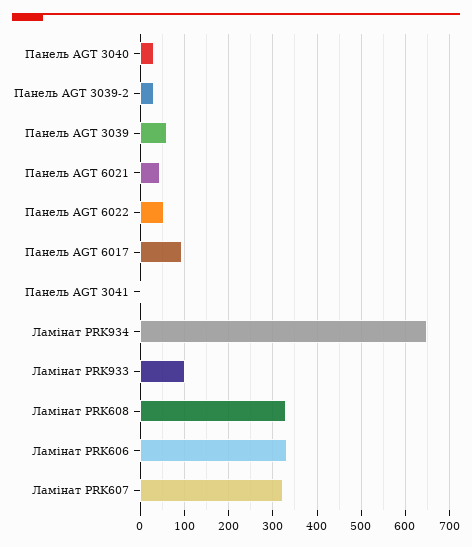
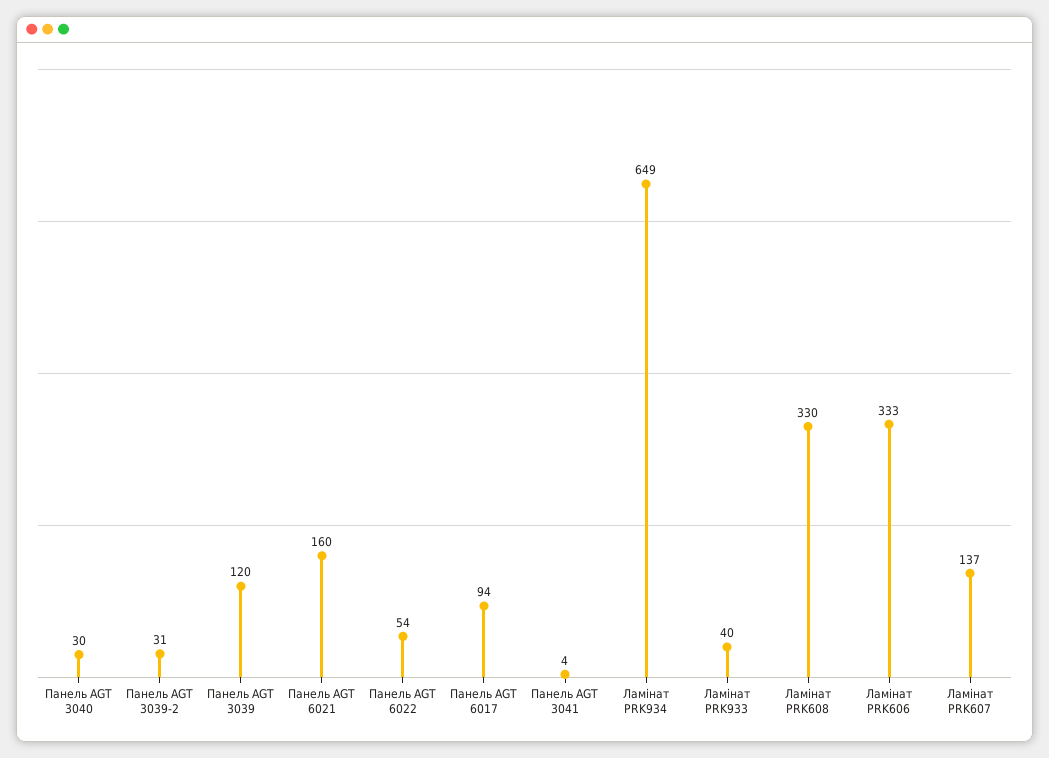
  {
    "Панель AGT 3040": 30,
    "Панель AGT 3039-2": 31,
-   "Панель AGT 3039": 60,
+   "Панель AGT 3039": 120,
-   "Панель AGT 6021": 40,
+   "Панель AGT 6021": 160,
    "Панель AGT 6022": 54,
    "Панель AGT 6017": 94,
    "Панель AGT 3041": 4,
    "Ламінат PRK934": 649,
-   "Ламінат PRK933": 100,
+   "Ламінат PRK933": 40,
    "Ламінат PRK608": 330,
    "Ламінат PRK606": 333,
-   "Ламінат PRK607": 320
+   "Ламінат PRK607": 137
  }

